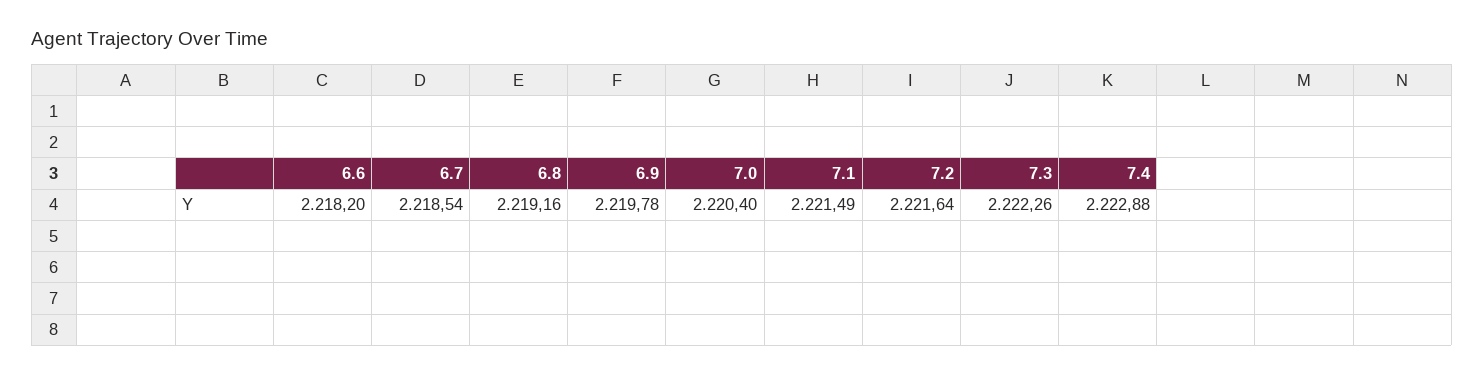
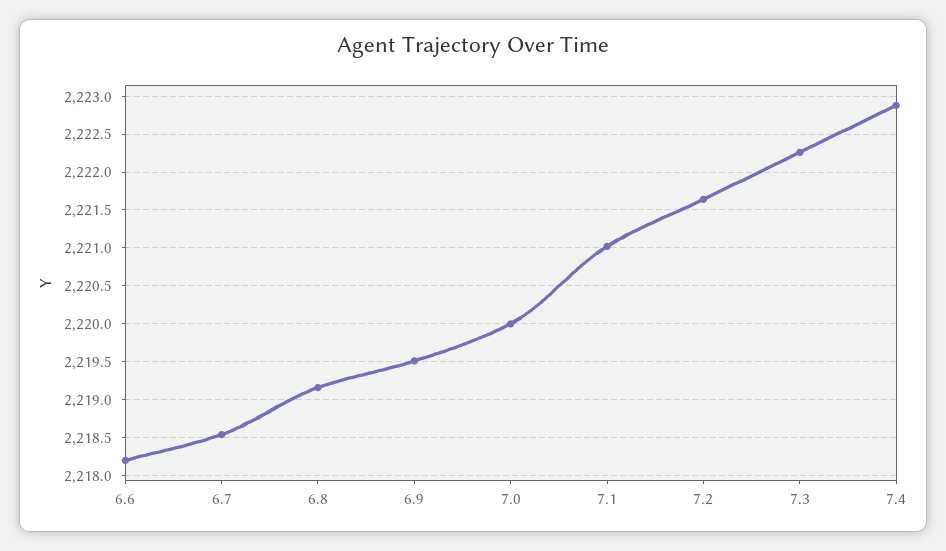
  {
    "6.6": 2218.2,
    "6.7": 2218.54,
    "6.8": 2219.16,
-   "6.9": 2219.78,
+   "6.9": 2219.5,
-   "7.0": 2220.4,
+   "7.0": 2220,
-   "7.1": 2221.49,
+   "7.1": 2221,
    "7.2": 2221.64,
    "7.3": 2222.26,
    "7.4": 2222.88
  }

